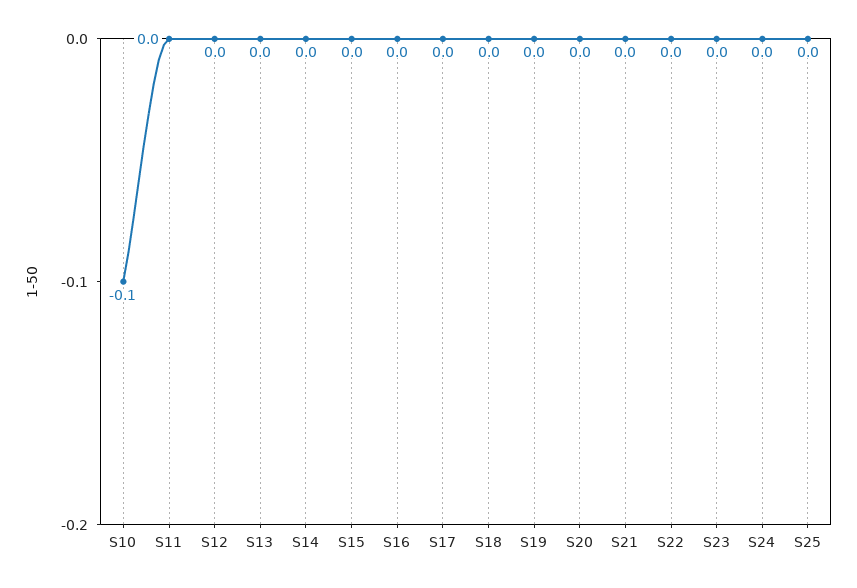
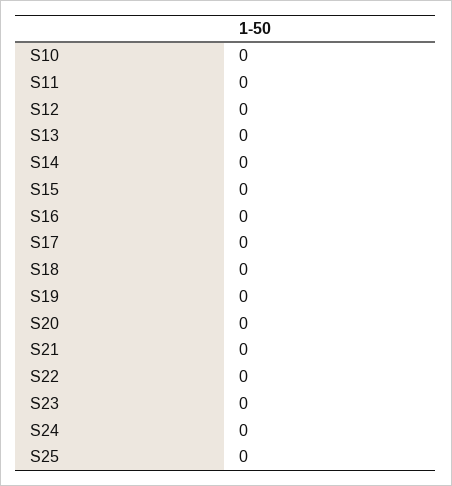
  {
-   "S10": -0.1,
+   "S10": 0,
    "S11": 0,
    "S12": 0,
    "S13": 0,
    "S14": 0,
    "S15": 0,
    "S16": 0,
    "S17": 0,
    "S18": 0,
    "S19": 0,
    "S20": 0,
    "S21": 0,
    "S22": 0,
    "S23": 0,
    "S24": 0,
    "S25": 0
  }

